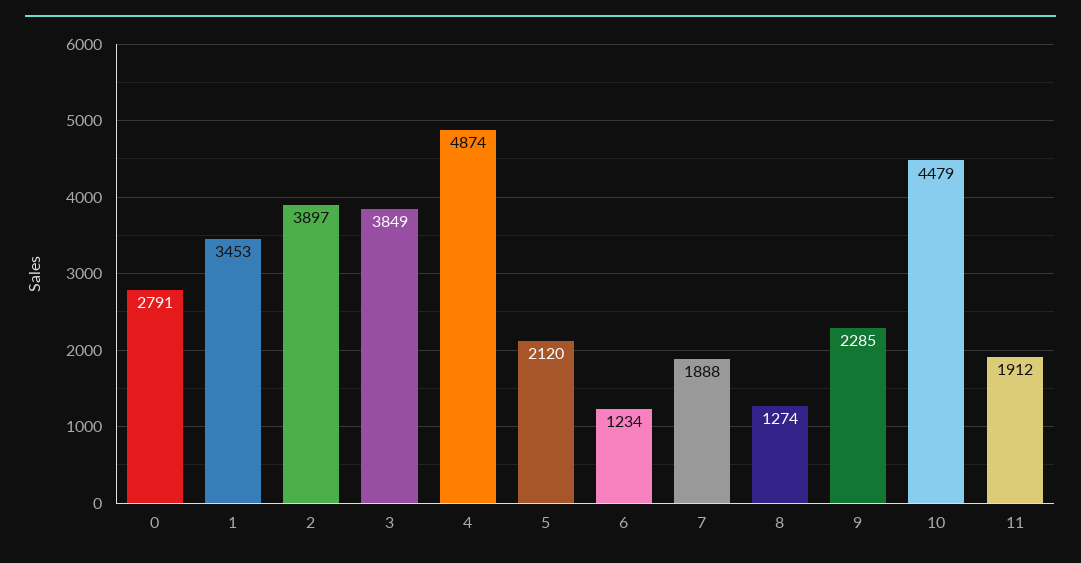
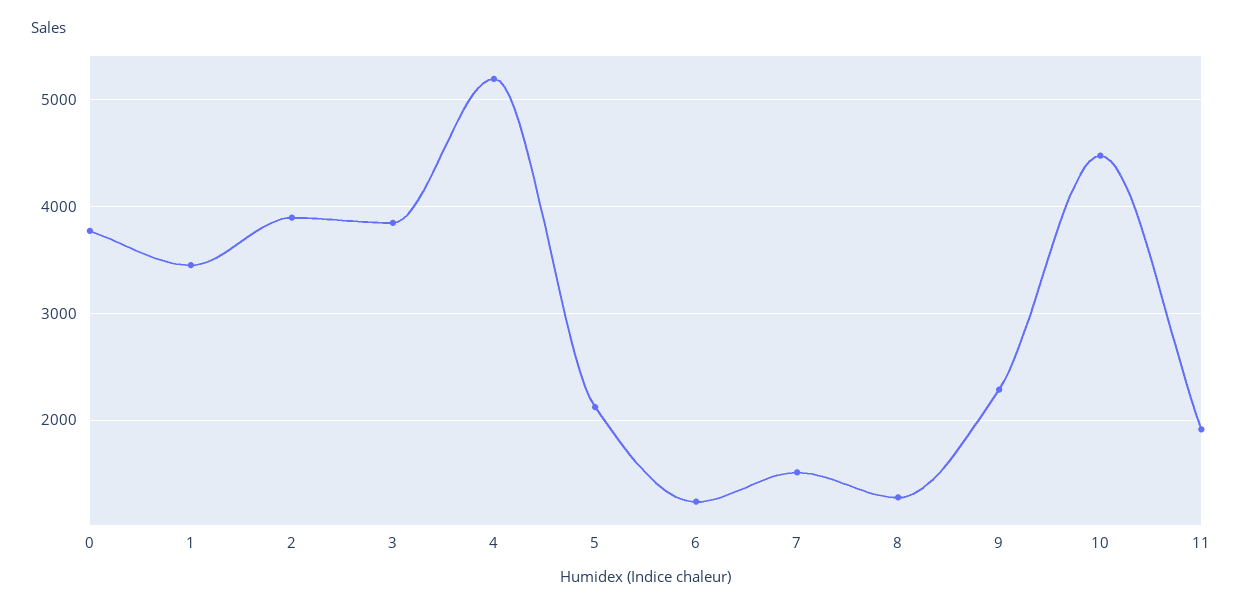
  {
-   "0": 2791,
+   "0": 3800,
    "1": 3453,
    "2": 3897,
    "3": 3849,
-   "4": 4874,
+   "4": 5200,
    "5": 2120,
    "6": 1234,
-   "7": 1888,
+   "7": 1500,
    "8": 1274,
    "9": 2285,
    "10": 4479,
    "11": 1912
  }

